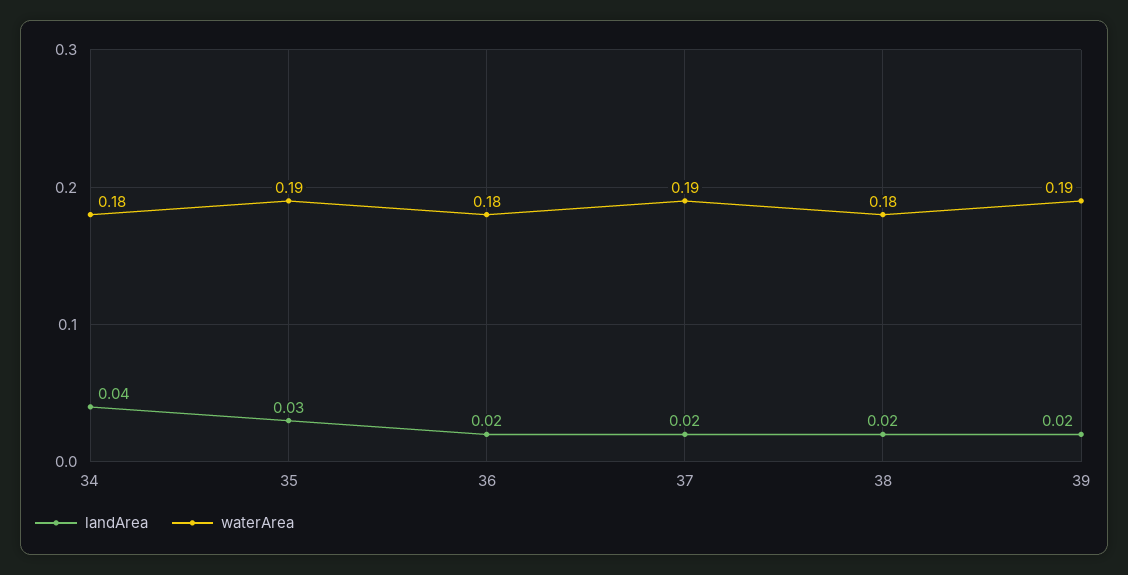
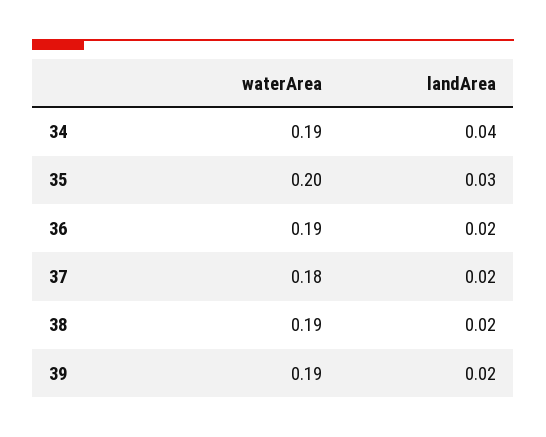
  {
    "landArea": {
      "34": 0.04,
      "35": 0.03,
      "36": 0.02,
      "37": 0.02,
      "38": 0.02,
      "39": 0.02
    },
    "waterArea": {
-     "34": 0.18,
+     "34": 0.19,
-     "35": 0.19,
+     "35": 0.2,
-     "36": 0.18,
+     "36": 0.19,
-     "37": 0.19,
+     "37": 0.18,
-     "38": 0.18,
+     "38": 0.19,
      "39": 0.19
    }
  }

